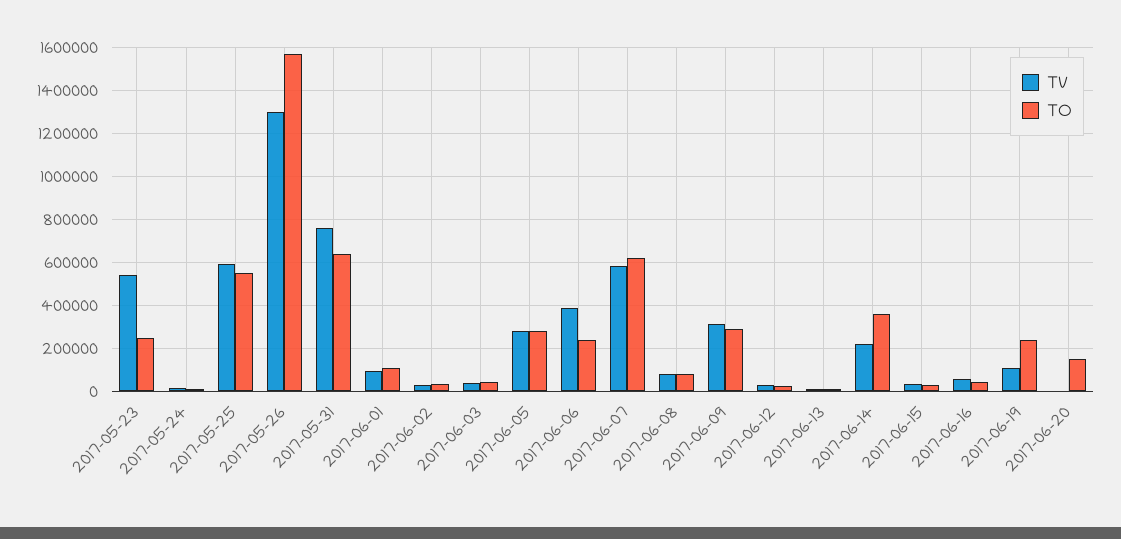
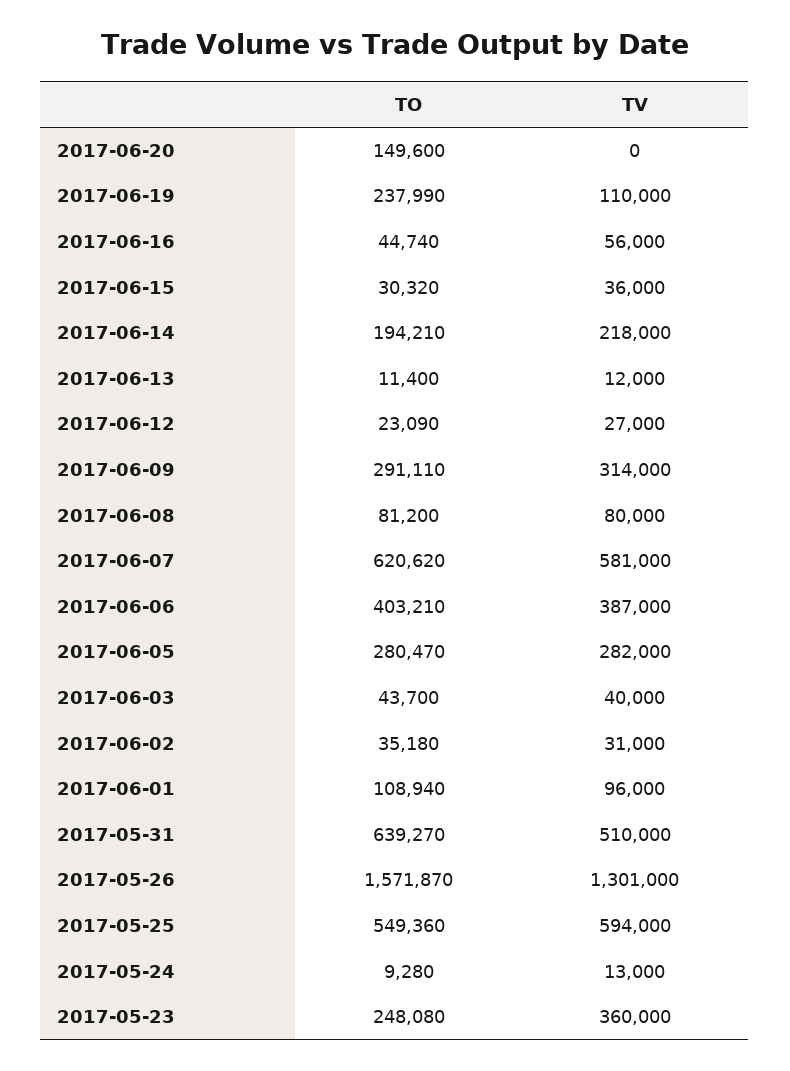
  {
    "TV": {
-     "2017-05-23": 550000,
+     "2017-05-23": 360000,
      "2017-05-24": 13000,
      "2017-05-25": 594000,
      "2017-05-26": 1301000,
-     "2017-05-31": 750000,
+     "2017-05-31": 510000,
      "2017-06-01": 96000,
      "2017-06-02": 31000,
      "2017-06-03": 40000,
      "2017-06-05": 282000,
      "2017-06-06": 387000,
      "2017-06-07": 581000,
      "2017-06-08": 80000,
      "2017-06-09": 314000,
      "2017-06-12": 27000,
      "2017-06-13": 12000,
      "2017-06-14": 218000,
      "2017-06-15": 36000,
      "2017-06-16": 56000,
      "2017-06-19": 110000,
      "2017-06-20": 0
    },
    "TO": {
      "2017-05-23": 248080,
      "2017-05-24": 9280,
      "2017-05-25": 549360,
      "2017-05-26": 1571870,
      "2017-05-31": 639270,
      "2017-06-01": 108940,
      "2017-06-02": 35180,
      "2017-06-03": 43700,
      "2017-06-05": 280470,
-     "2017-06-06": 250000,
+     "2017-06-06": 403210,
      "2017-06-07": 620620,
      "2017-06-08": 81200,
      "2017-06-09": 291110,
      "2017-06-12": 23090,
      "2017-06-13": 11400,
-     "2017-06-14": 350000,
+     "2017-06-14": 194210,
      "2017-06-15": 30320,
      "2017-06-16": 44740,
      "2017-06-19": 237990,
      "2017-06-20": 149600
    }
  }

